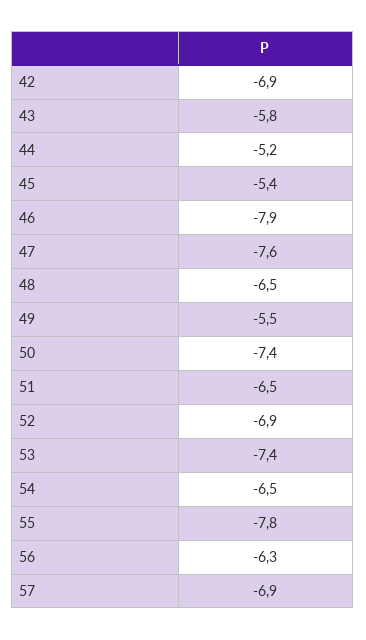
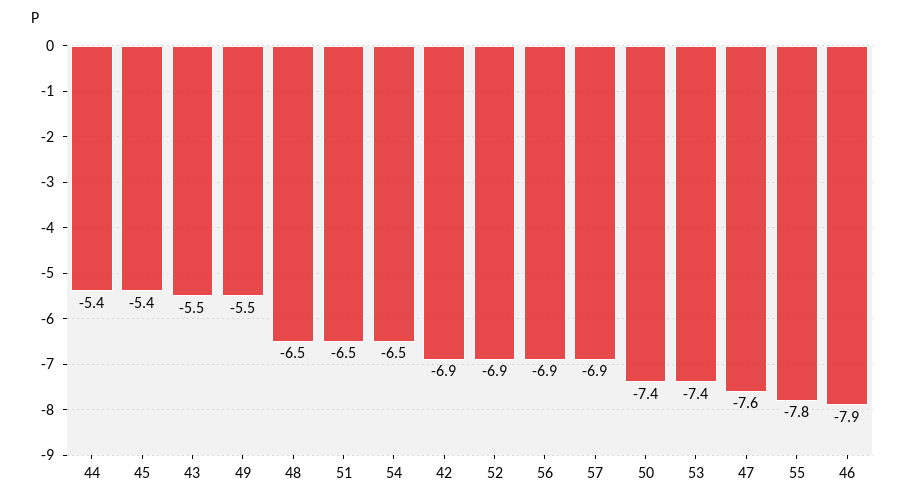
  {
    "42": -6.9,
-   "43": -5.8,
+   "43": -5.5,
-   "44": -5.2,
+   "44": -5.4,
    "45": -5.4,
    "46": -7.9,
    "47": -7.6,
    "48": -6.5,
    "49": -5.5,
    "50": -7.4,
    "51": -6.5,
    "52": -6.9,
    "53": -7.4,
    "54": -6.5,
    "55": -7.8,
-   "56": -6.3,
+   "56": -6.9,
    "57": -6.9
  }

